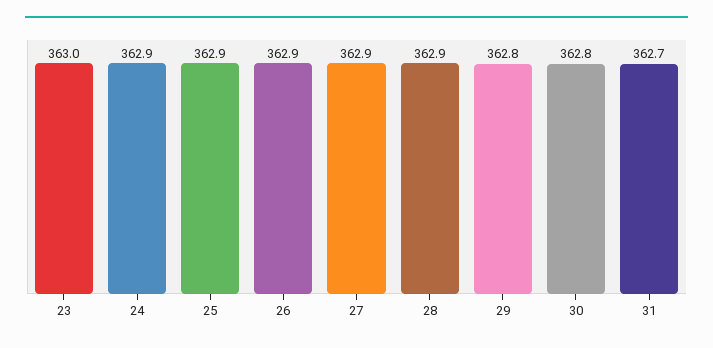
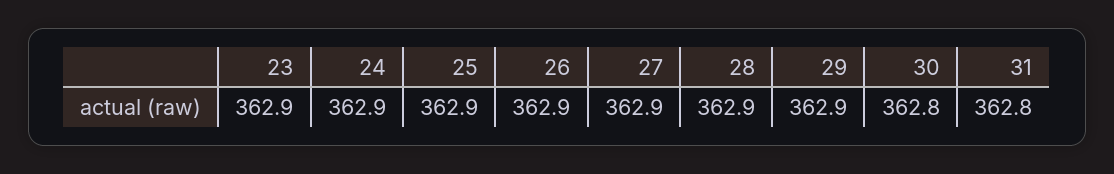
  {
-   "23": 363,
+   "23": 362.9,
    "24": 362.9,
    "25": 362.9,
    "26": 362.9,
    "27": 362.9,
    "28": 362.9,
-   "29": 362.8,
+   "29": 362.9,
    "30": 362.8,
-   "31": 362.7
+   "31": 362.8
  }

